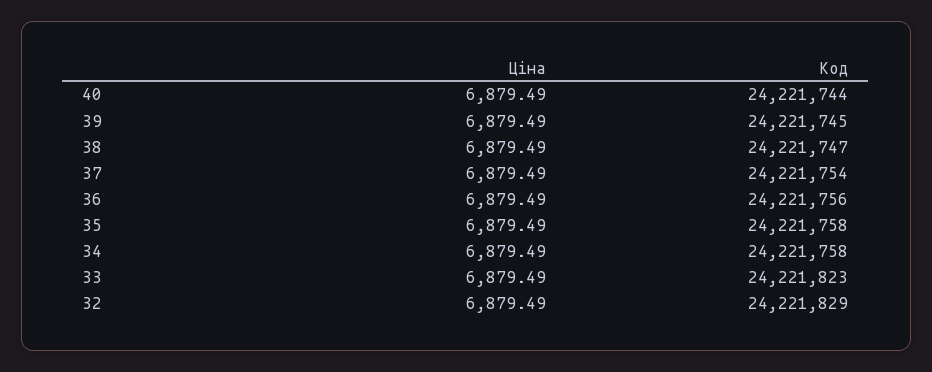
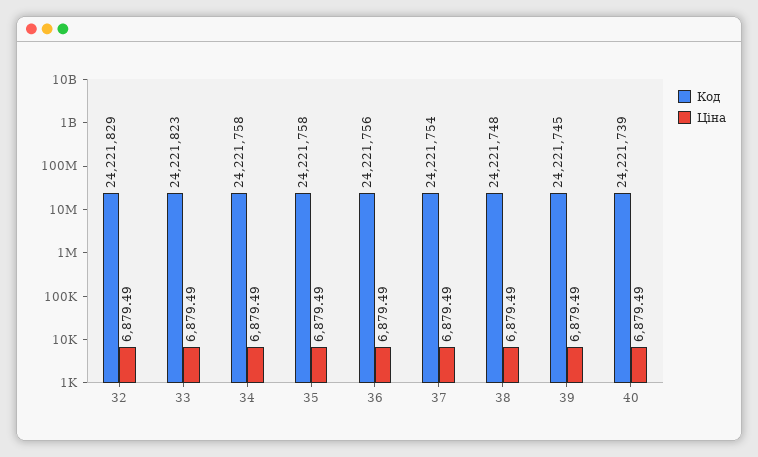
  {
    "Ціна": {
      "40": 6879.49,
      "39": 6879.49,
      "38": 6879.49,
      "37": 6879.49,
      "36": 6879.49,
      "35": 6879.49,
      "34": 6879.49,
      "33": 6879.49,
      "32": 6879.49
    },
    "Код": {
-     "40": 24221744,
+     "40": 24221739,
      "39": 24221745,
-     "38": 24221747,
+     "38": 24221748,
      "37": 24221754,
      "36": 24221756,
      "35": 24221758,
      "34": 24221758,
      "33": 24221823,
      "32": 24221829
    }
  }

